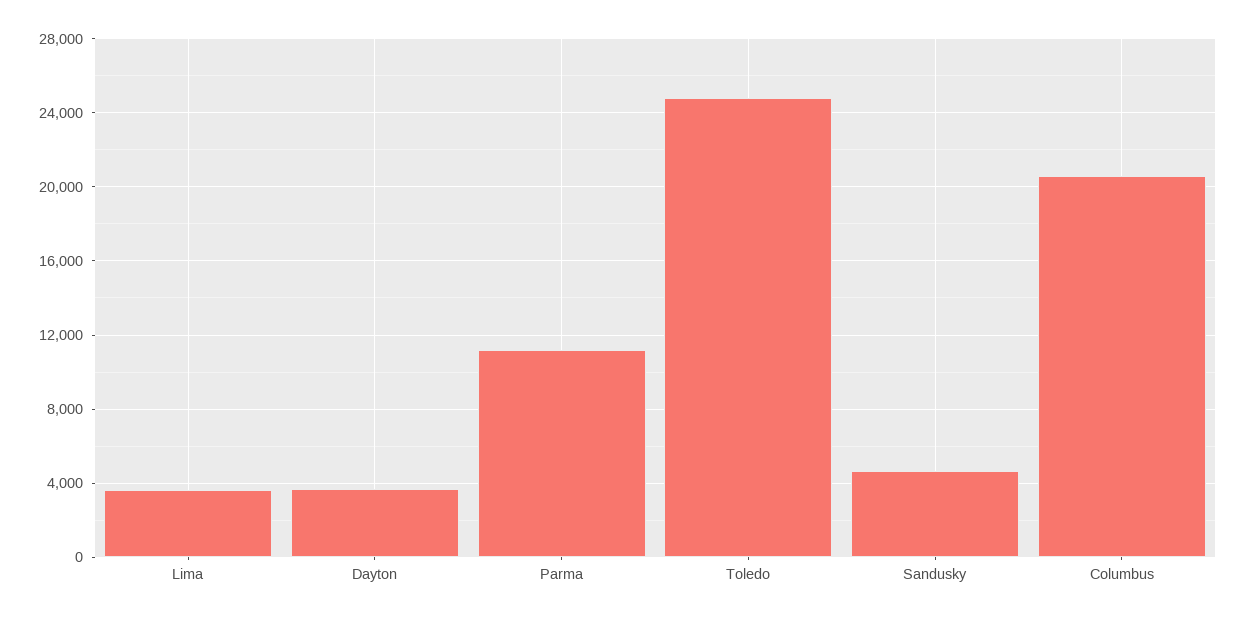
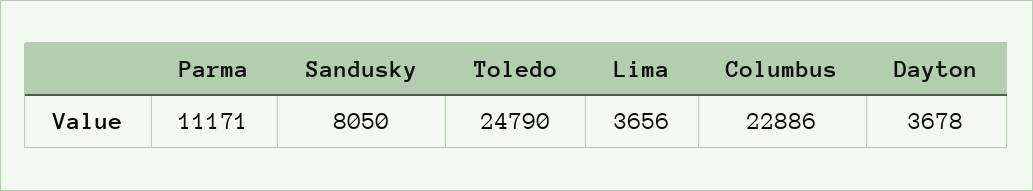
  {
    "Lima": 3656,
    "Dayton": 3678,
    "Parma": 11171,
    "Toledo": 24790,
-   "Sandusky": 4500,
+   "Sandusky": 8050,
-   "Columbus": 20500
+   "Columbus": 22886
  }

